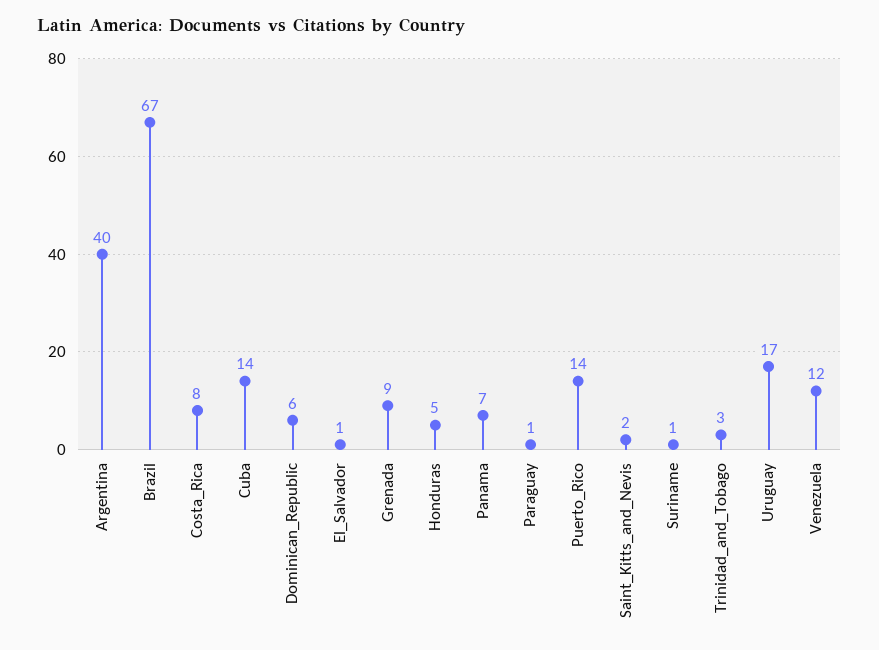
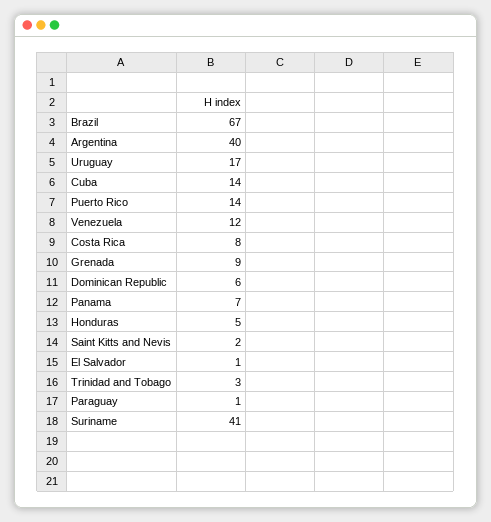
  {
    "Argentina": 40,
    "Brazil": 67,
    "Costa_Rica": 8,
    "Cuba": 14,
    "Dominican_Republic": 6,
    "El_Salvador": 1,
    "Grenada": 9,
    "Honduras": 5,
    "Panama": 7,
    "Paraguay": 1,
    "Puerto_Rico": 14,
    "Saint_Kitts_and_Nevis": 2,
-   "Suriname": 1,
+   "Suriname": 41,
    "Trinidad_and_Tobago": 3,
    "Uruguay": 17,
    "Venezuela": 12
  }

